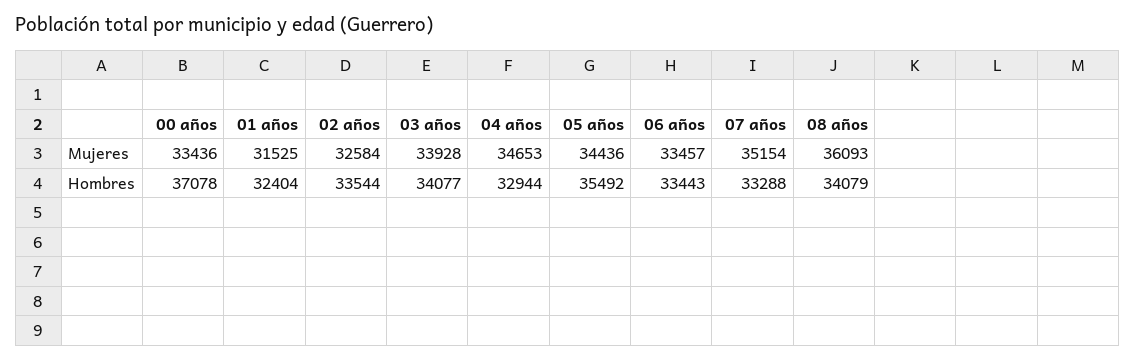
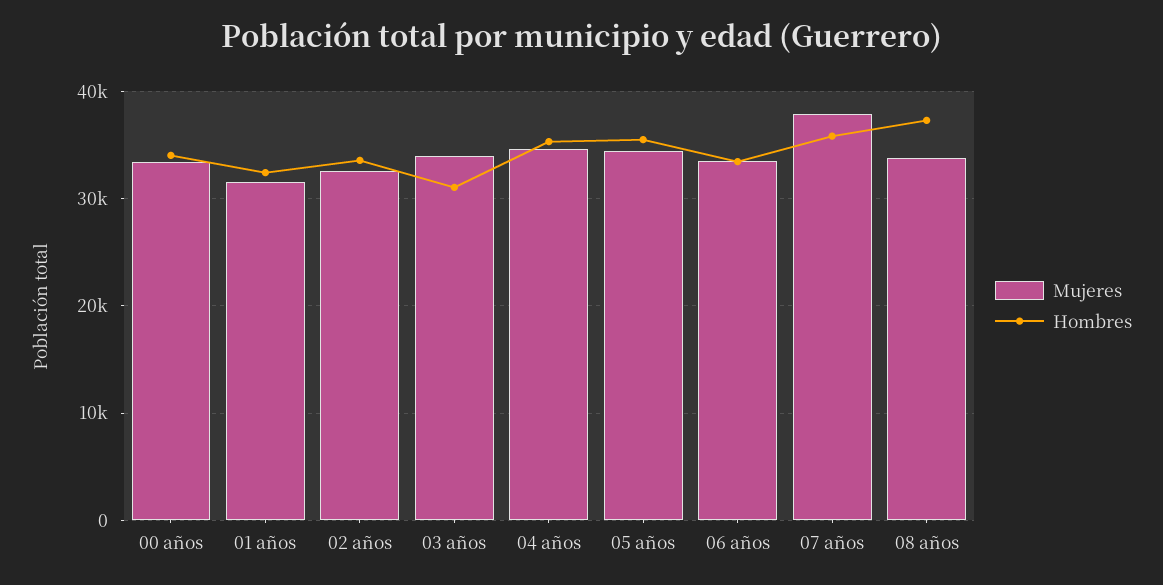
  {
    "Mujeres": {
      "00 años": 33436,
      "01 años": 31525,
      "02 años": 32584,
      "03 años": 33928,
      "04 años": 34653,
      "05 años": 34436,
      "06 años": 33457,
-     "07 años": 35154,
+     "07 años": 38000,
-     "08 años": 36093
+     "08 años": 34000
    },
    "Hombres": {
-     "00 años": 37078,
+     "00 años": 34000,
      "01 años": 32404,
      "02 años": 33544,
-     "03 años": 34077,
+     "03 años": 31000,
-     "04 años": 32944,
+     "04 años": 35000,
      "05 años": 35492,
      "06 años": 33443,
-     "07 años": 33288,
+     "07 años": 36000,
-     "08 años": 34079
+     "08 años": 37000
    }
  }

